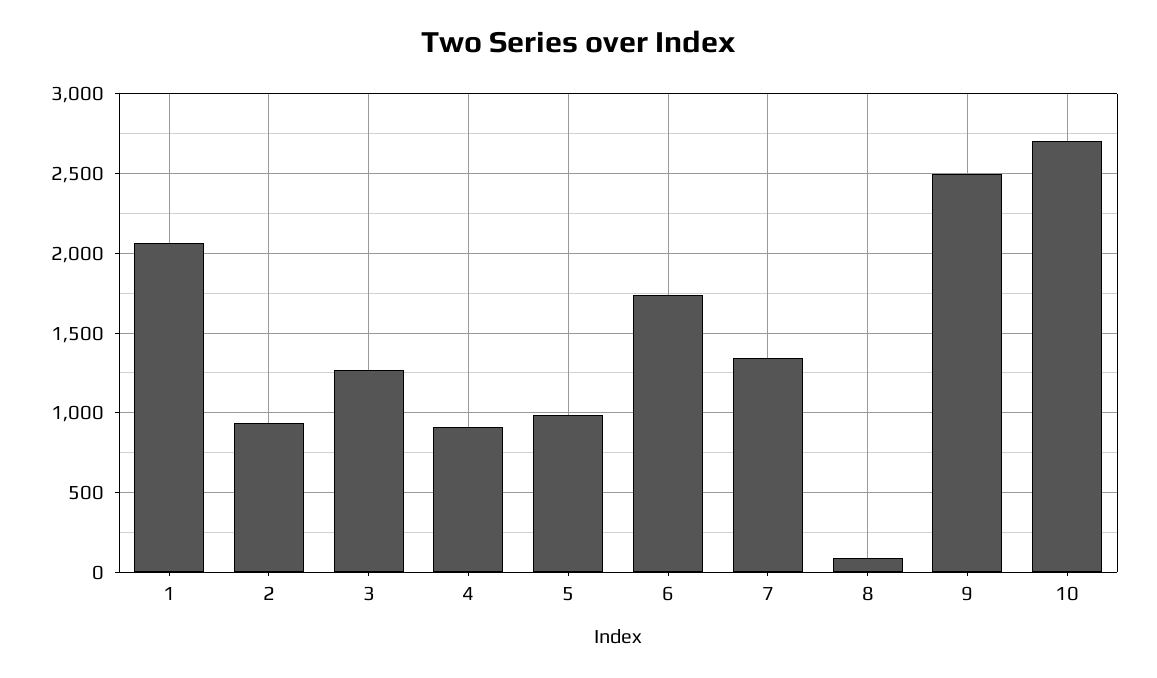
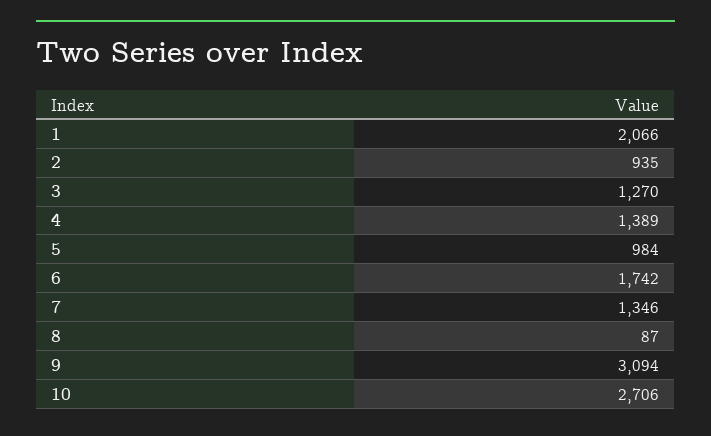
  {
    "1": 2066,
    "2": 935,
    "3": 1270,
-   "4": 900,
+   "4": 1389,
    "5": 984,
    "6": 1742,
    "7": 1346,
    "8": 87,
-   "9": 2500,
+   "9": 3094,
    "10": 2706
  }

